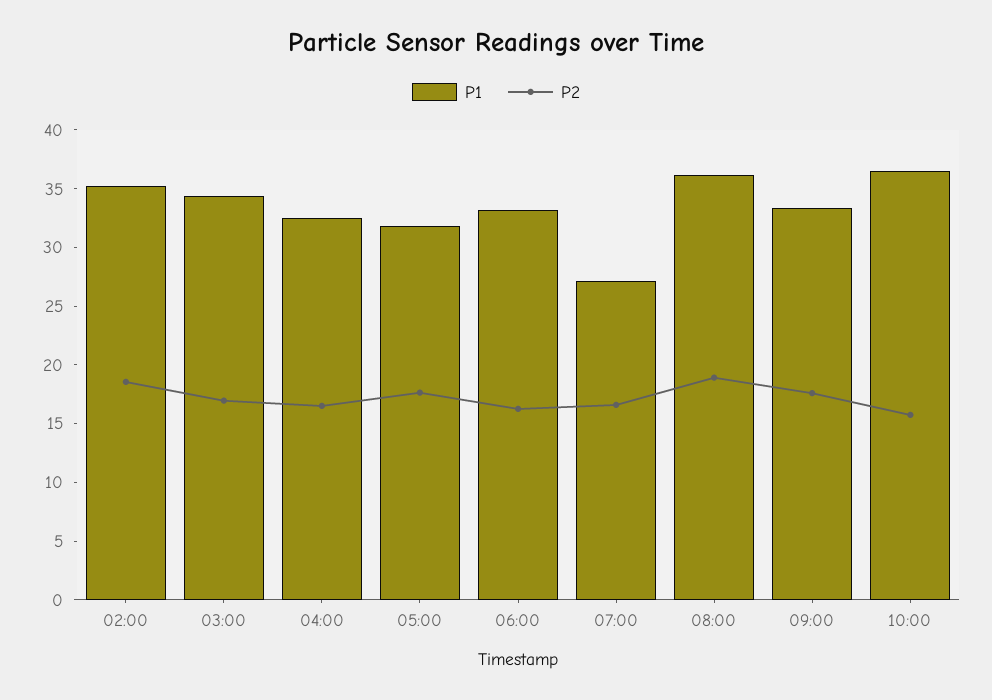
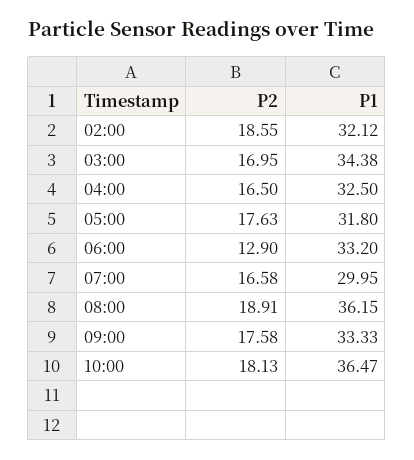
  {
    "P1": {
-     "02:00": 35,
+     "02:00": 32.12,
      "03:00": 34.38,
      "04:00": 32.5,
      "05:00": 31.8,
      "06:00": 33.2,
-     "07:00": 27,
+     "07:00": 29.95,
      "08:00": 36.15,
      "09:00": 33.33,
      "10:00": 36.47
    },
    "P2": {
      "02:00": 18.55,
      "03:00": 16.95,
      "04:00": 16.5,
      "05:00": 17.63,
-     "06:00": 16,
+     "06:00": 12.9,
      "07:00": 16.58,
      "08:00": 18.91,
      "09:00": 17.58,
-     "10:00": 16
+     "10:00": 18.13
    }
  }

